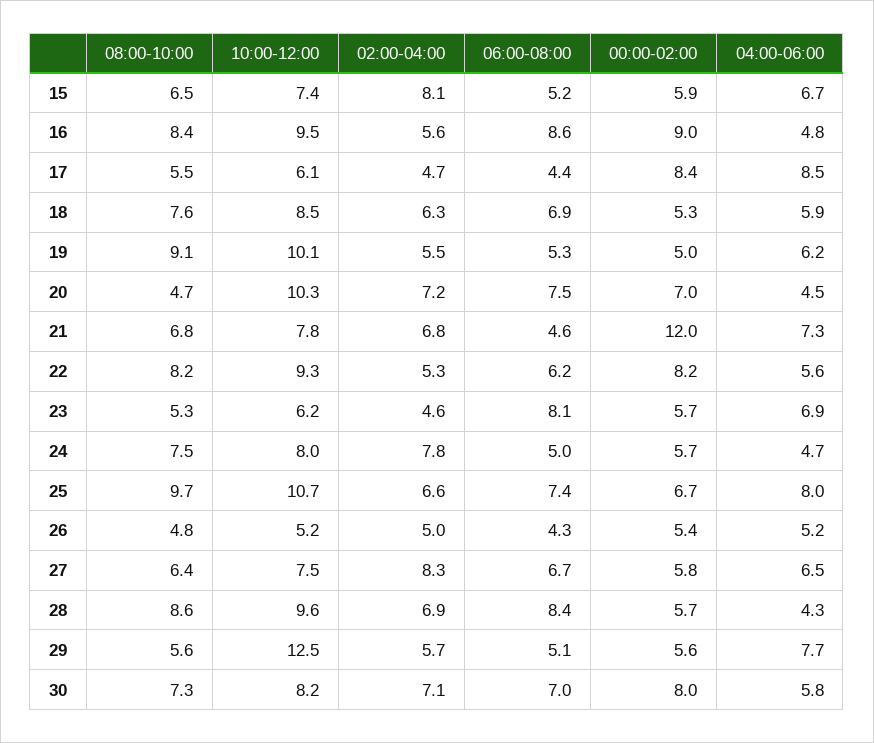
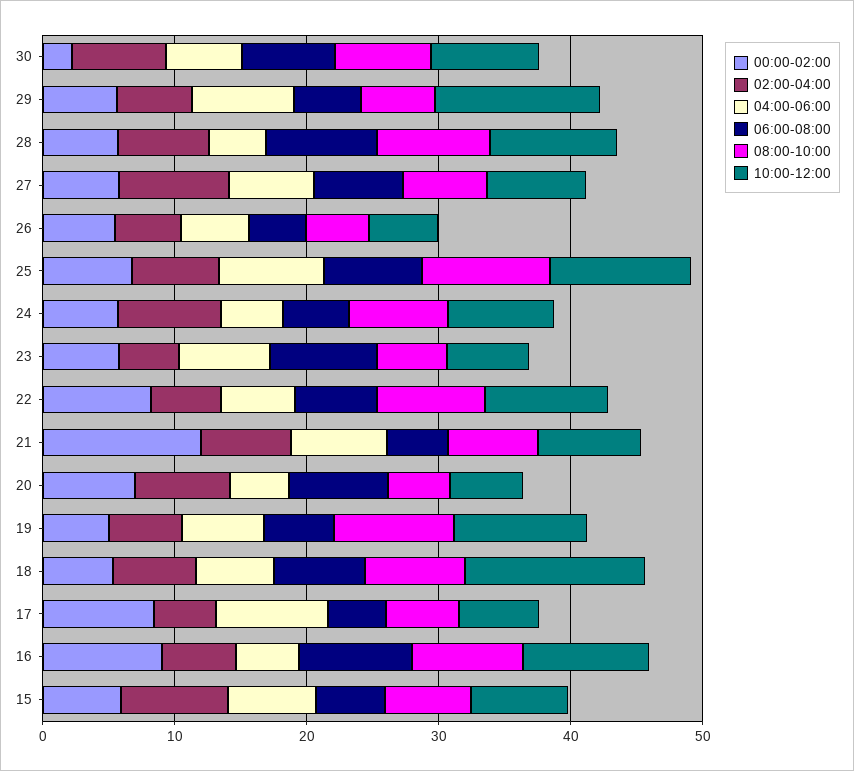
  {
    "08:00-10:00": {
      "15": 6.5,
      "16": 8.4,
      "17": 5.5,
      "18": 7.6,
      "19": 9.1,
      "20": 4.7,
      "21": 6.8,
      "22": 8.2,
      "23": 5.3,
      "24": 7.5,
      "25": 9.7,
      "26": 4.8,
      "27": 6.4,
      "28": 8.6,
      "29": 5.6,
      "30": 7.3
    },
    "10:00-12:00": {
      "15": 7.4,
      "16": 9.5,
      "17": 6.1,
-     "18": 8.5,
+     "18": 14,
      "19": 10.1,
-     "20": 10.3,
+     "20": 6,
      "21": 7.8,
      "22": 9.3,
      "23": 6.2,
      "24": 8,
      "25": 10.7,
      "26": 5.2,
      "27": 7.5,
      "28": 9.6,
      "29": 12.5,
      "30": 8.2
    },
    "02:00-04:00": {
      "15": 8.1,
      "16": 5.6,
      "17": 4.7,
      "18": 6.3,
      "19": 5.5,
      "20": 7.2,
      "21": 6.8,
      "22": 5.3,
      "23": 4.6,
      "24": 7.8,
      "25": 6.6,
      "26": 5,
      "27": 8.3,
      "28": 6.9,
      "29": 5.7,
      "30": 7.1
    },
    "06:00-08:00": {
      "15": 5.2,
      "16": 8.6,
      "17": 4.4,
      "18": 6.9,
      "19": 5.3,
      "20": 7.5,
      "21": 4.6,
      "22": 6.2,
      "23": 8.1,
      "24": 5,
      "25": 7.4,
      "26": 4.3,
      "27": 6.7,
      "28": 8.4,
      "29": 5.1,
      "30": 7
    },
    "00:00-02:00": {
      "15": 5.9,
      "16": 9,
      "17": 8.4,
      "18": 5.3,
      "19": 5,
      "20": 7,
      "21": 12,
      "22": 8.2,
      "23": 5.7,
      "24": 5.7,
      "25": 6.7,
      "26": 5.4,
      "27": 5.8,
      "28": 5.7,
      "29": 5.6,
-     "30": 8
+     "30": 2
    },
    "04:00-06:00": {
      "15": 6.7,
      "16": 4.8,
      "17": 8.5,
      "18": 5.9,
      "19": 6.2,
      "20": 4.5,
      "21": 7.3,
      "22": 5.6,
      "23": 6.9,
      "24": 4.7,
      "25": 8,
      "26": 5.2,
      "27": 6.5,
      "28": 4.3,
      "29": 7.7,
      "30": 5.8
    }
  }

